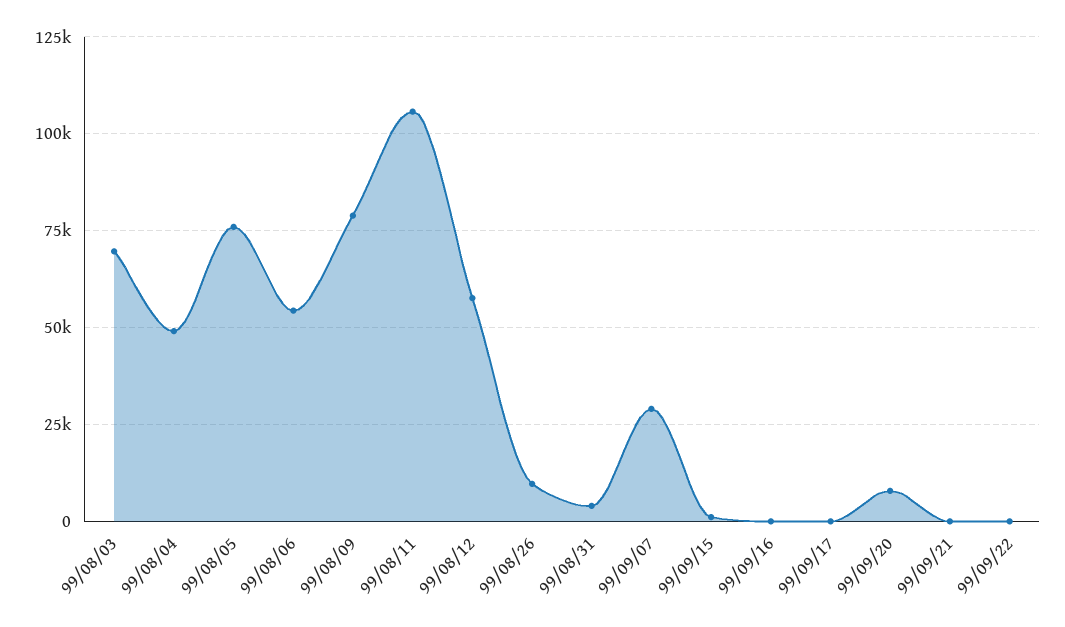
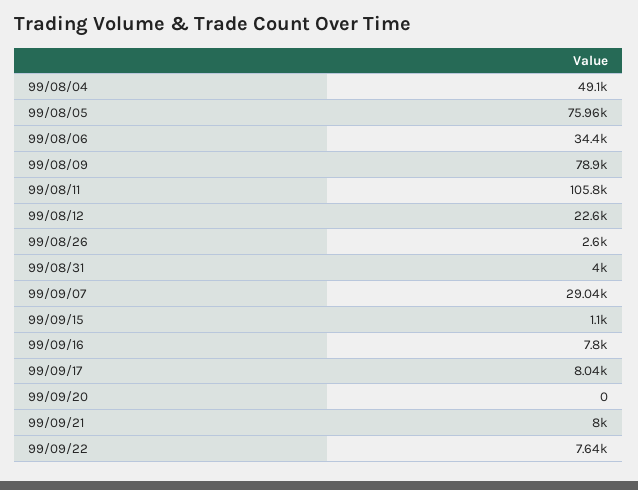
  {
-   "99/08/03": 70000,
    "99/08/04": 49100,
    "99/08/05": 75960,
-   "99/08/06": 55000,
+   "99/08/06": 34400,
    "99/08/09": 78900,
    "99/08/11": 105800,
-   "99/08/12": 57500,
+   "99/08/12": 22600,
-   "99/08/26": 10000,
+   "99/08/26": 2600,
    "99/08/31": 4000,
    "99/09/07": 29040,
    "99/09/15": 1100,
-   "99/09/16": 0,
+   "99/09/16": 7800,
-   "99/09/17": 0,
+   "99/09/17": 8040,
-   "99/09/20": 7500,
+   "99/09/20": 0,
-   "99/09/21": 0,
+   "99/09/21": 8000,
-   "99/09/22": 0
+   "99/09/22": 7640
  }

